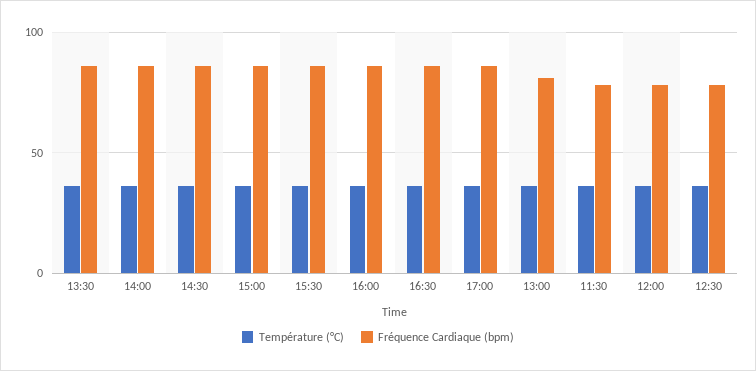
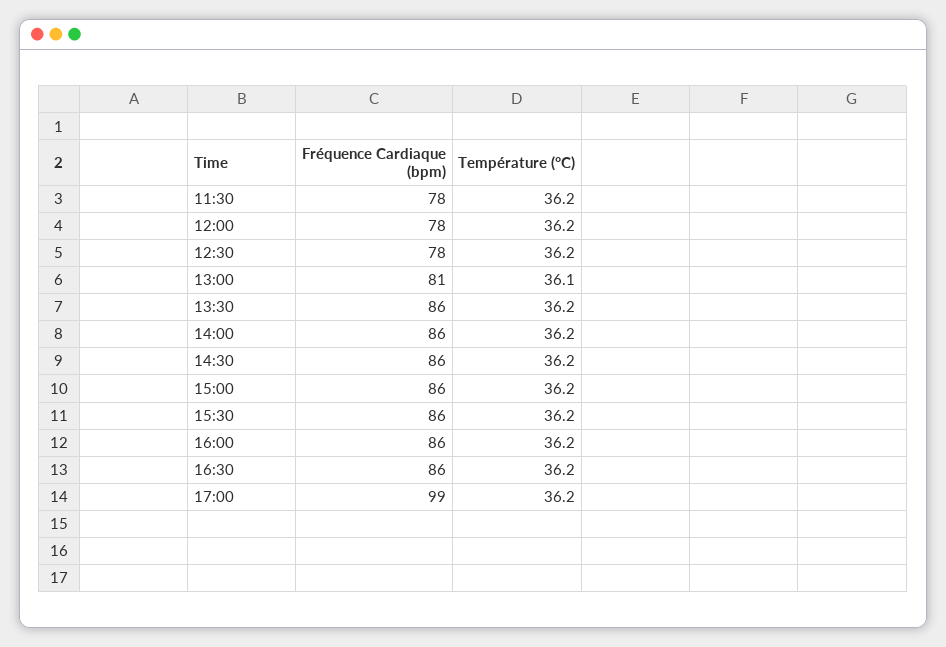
  {
    "Température (°C)": {
      "13:30": 36.2,
      "14:00": 36.2,
      "14:30": 36.2,
      "15:00": 36.2,
      "15:30": 36.2,
      "16:00": 36.2,
      "16:30": 36.2,
      "17:00": 36.2,
      "13:00": 36.1,
      "11:30": 36.2,
      "12:00": 36.2,
      "12:30": 36.2
    },
    "Fréquence Cardiaque (bpm)": {
      "13:30": 86,
      "14:00": 86,
      "14:30": 86,
      "15:00": 86,
      "15:30": 86,
      "16:00": 86,
      "16:30": 86,
-     "17:00": 85,
+     "17:00": 99,
      "13:00": 81,
      "11:30": 78,
      "12:00": 78,
      "12:30": 78
    }
  }

